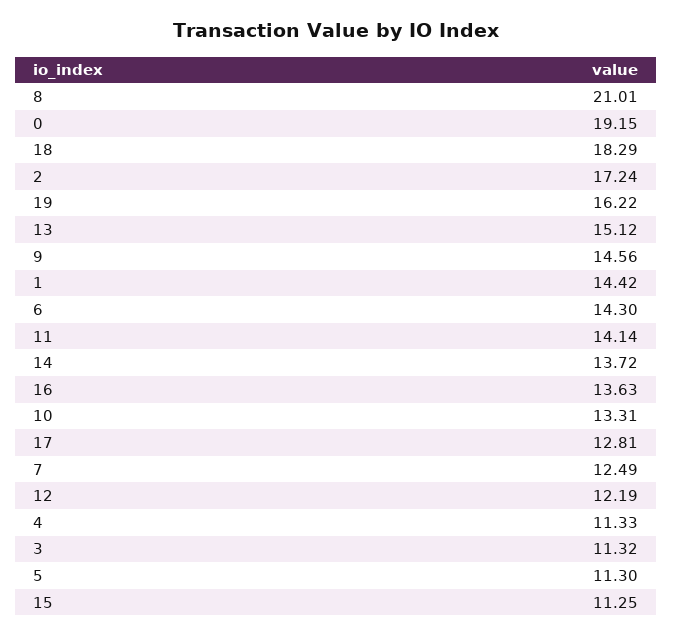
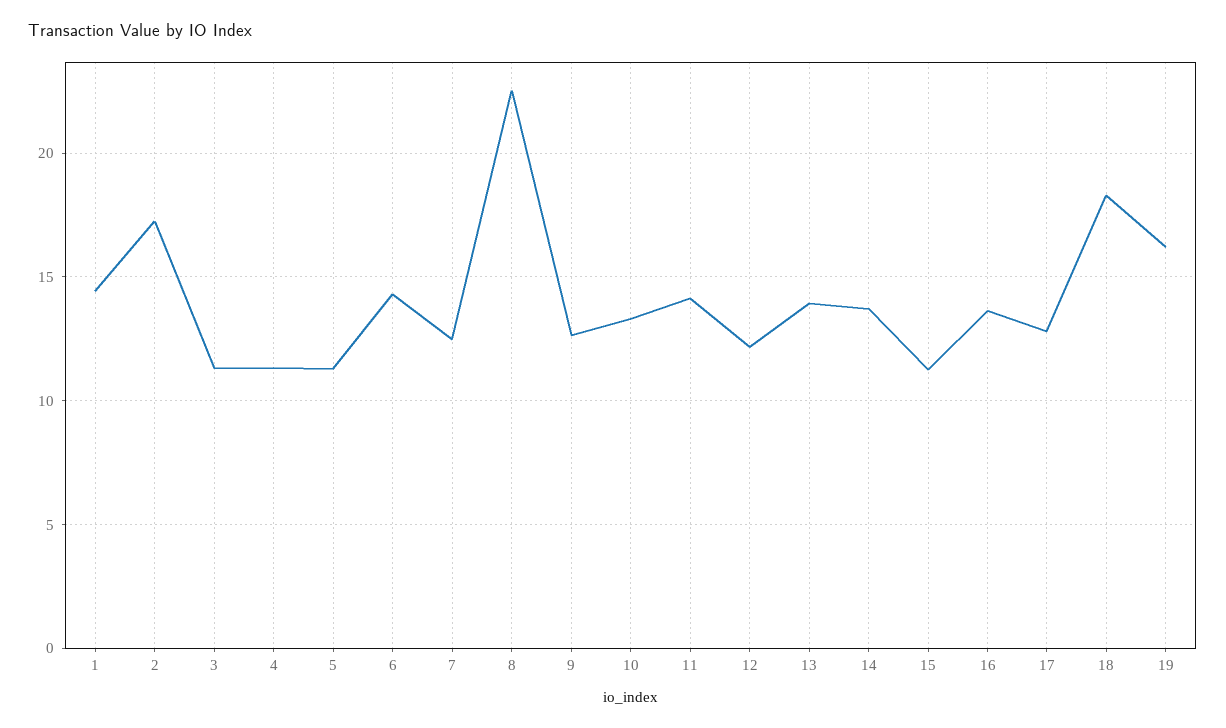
  {
-   "8": 21.01,
+   "8": 22.5,
-   "0": 19.15,
    "18": 18.29,
    "2": 17.24,
    "19": 16.22,
-   "13": 15.12,
+   "13": 14,
-   "9": 14.56,
+   "9": 12.5,
    "1": 14.42,
    "6": 14.3,
    "11": 14.14,
    "14": 13.72,
    "16": 13.63,
    "10": 13.31,
    "17": 12.81,
    "7": 12.49,
    "12": 12.19,
    "4": 11.33,
    "3": 11.32,
    "5": 11.3,
    "15": 11.25
  }

